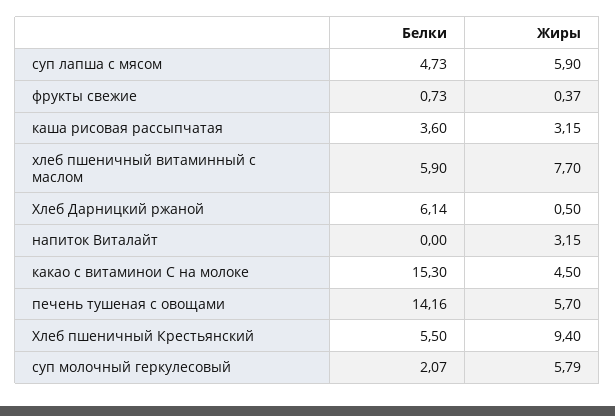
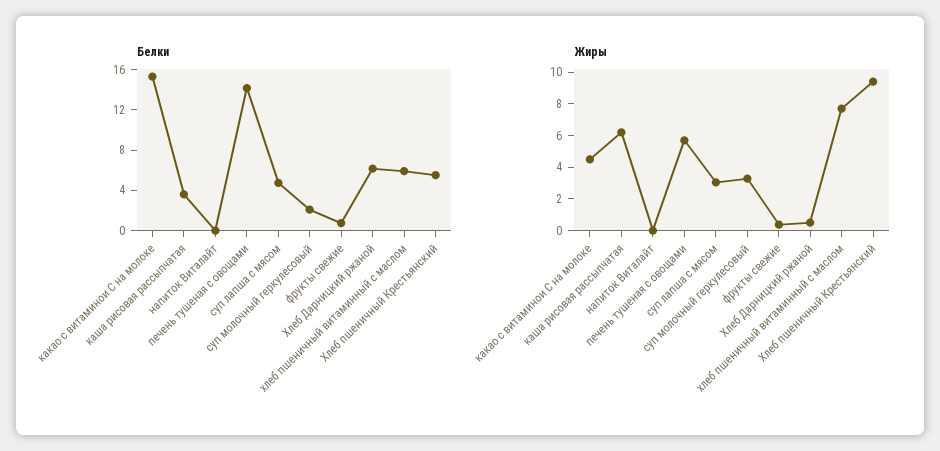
  {
    "Белки": {
      "суп лапша с мясом": 4.73,
      "фрукты свежие": 0.73,
      "каша рисовая рассыпчатая": 3.6,
      "хлеб пшеничный витаминный с маслом": 5.9,
      "Хлеб Дарницкий ржаной": 6.14,
      "напиток Виталайт": 0,
      "какао с витаминои С на молоке": 15.3,
      "печень тушеная с овощами": 14.16,
      "Хлеб пшеничный Крестьянский": 5.5,
      "суп молочный геркулесовый": 2.07
    },
    "Жиры": {
-     "суп лапша с мясом": 5.9,
+     "суп лапша с мясом": 3,
      "фрукты свежие": 0.37,
-     "каша рисовая рассыпчатая": 3.15,
+     "каша рисовая рассыпчатая": 6,
      "хлеб пшеничный витаминный с маслом": 7.7,
      "Хлеб Дарницкий ржаной": 0.5,
-     "напиток Виталайт": 3.15,
+     "напиток Виталайт": 0,
      "какао с витаминои С на молоке": 4.5,
      "печень тушеная с овощами": 5.7,
      "Хлеб пшеничный Крестьянский": 9.4,
-     "суп молочный геркулесовый": 5.79
+     "суп молочный геркулесовый": 3
    }
  }

